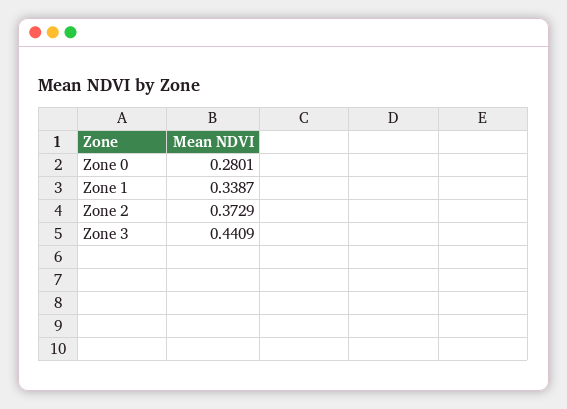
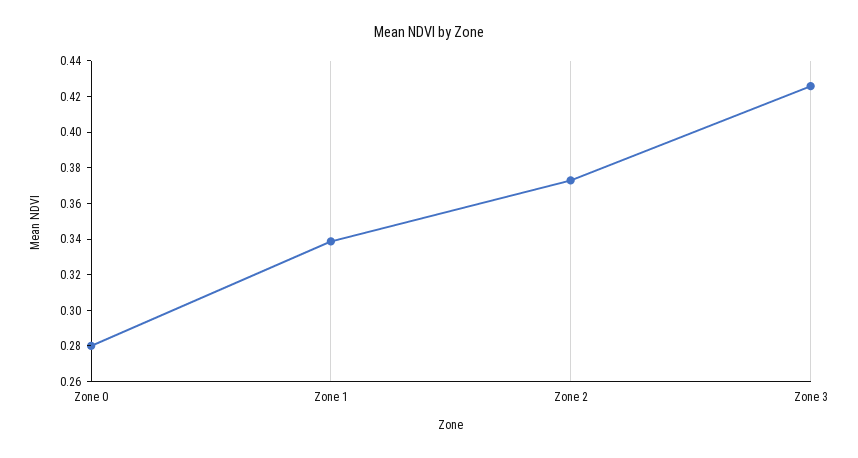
  {
    "Zone 0": 0.2801,
    "Zone 1": 0.3387,
    "Zone 2": 0.3729,
-   "Zone 3": 0.4409
+   "Zone 3": 0.425
  }

